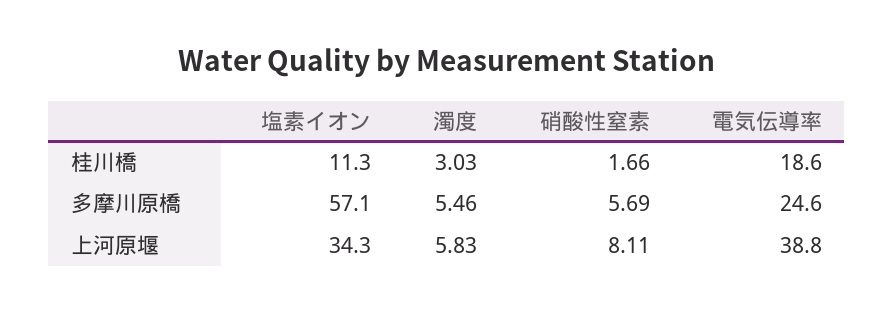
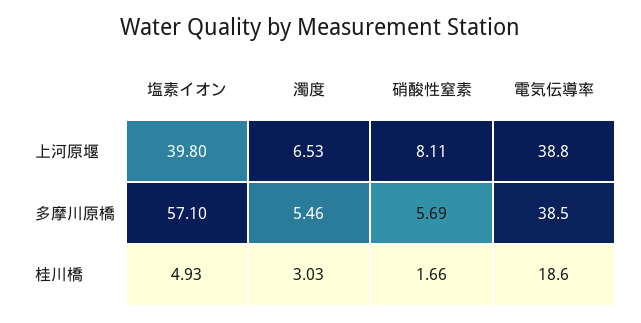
  {
    "塩素イオン": {
-     "桂川橋": 11.3,
+     "桂川橋": 4.93,
      "多摩川原橋": 57.1,
-     "上河原堰": 34.3
+     "上河原堰": 39.8
    },
    "濁度": {
      "桂川橋": 3.03,
      "多摩川原橋": 5.46,
-     "上河原堰": 5.83
+     "上河原堰": 6.53
    },
    "硝酸性窒素": {
      "桂川橋": 1.66,
      "多摩川原橋": 5.69,
      "上河原堰": 8.11
    },
    "電気伝導率": {
      "桂川橋": 18.6,
-     "多摩川原橋": 24.6,
+     "多摩川原橋": 38.5,
      "上河原堰": 38.8
    }
  }

